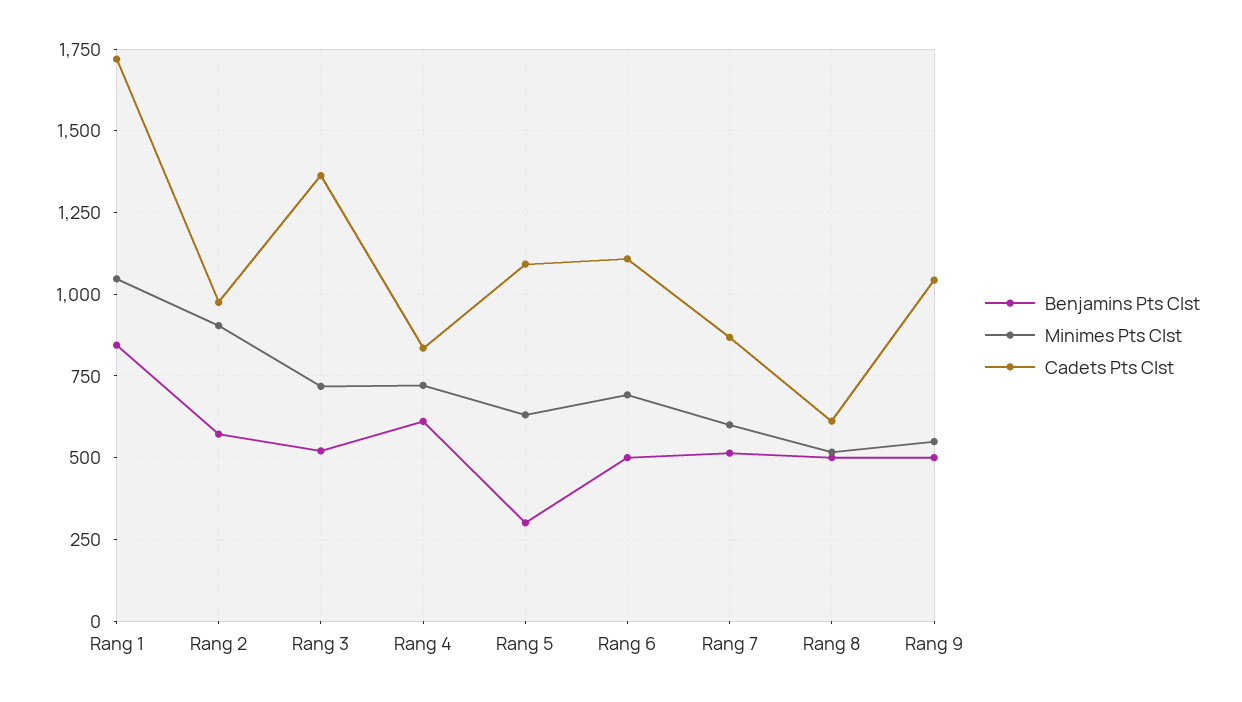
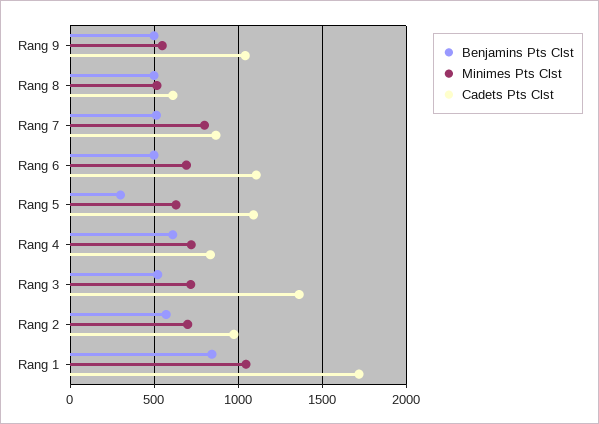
  {
    "Benjamins Pts Clst": {
      "Rang 1": 850,
      "Rang 2": 575,
      "Rang 3": 525,
      "Rang 4": 600,
      "Rang 5": 300,
      "Rang 6": 500,
      "Rang 7": 525,
      "Rang 8": 500,
      "Rang 9": 500
    },
    "Minimes Pts Clst": {
      "Rang 1": 1050,
-     "Rang 2": 900,
+     "Rang 2": 700,
      "Rang 3": 725,
      "Rang 4": 725,
      "Rang 5": 625,
      "Rang 6": 700,
-     "Rang 7": 600,
+     "Rang 7": 800,
      "Rang 8": 525,
      "Rang 9": 550
    },
    "Cadets Pts Clst": {
      "Rang 1": 1725,
      "Rang 2": 975,
      "Rang 3": 1375,
      "Rang 4": 825,
      "Rang 5": 1100,
      "Rang 6": 1100,
      "Rang 7": 875,
      "Rang 8": 600,
      "Rang 9": 1050
    }
  }

